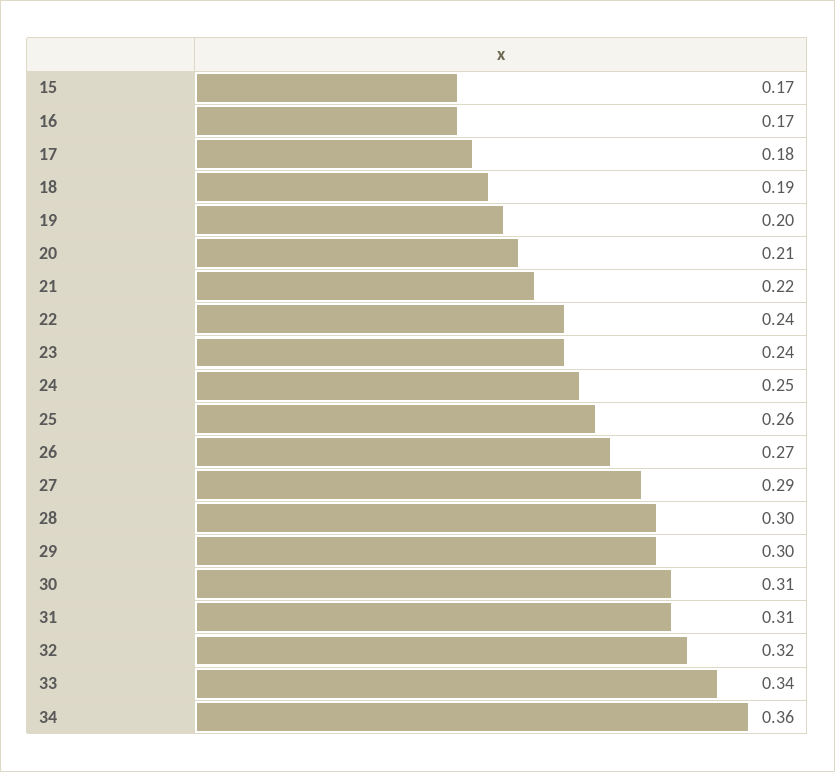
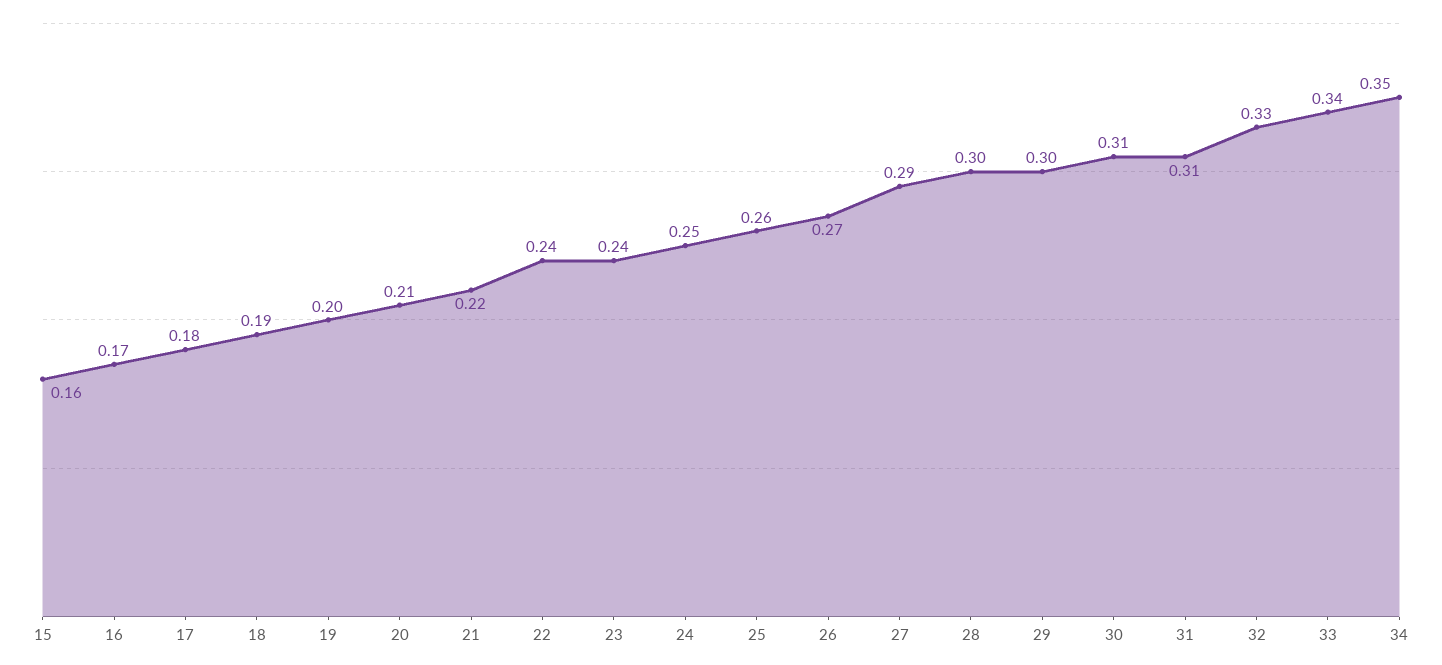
  {
-   "15": 0.17,
+   "15": 0.16,
    "16": 0.17,
    "17": 0.18,
    "18": 0.19,
    "19": 0.2,
    "20": 0.21,
    "21": 0.22,
    "22": 0.24,
    "23": 0.24,
    "24": 0.25,
    "25": 0.26,
    "26": 0.27,
    "27": 0.29,
    "28": 0.3,
    "29": 0.3,
    "30": 0.31,
    "31": 0.31,
-   "32": 0.32,
+   "32": 0.33,
    "33": 0.34,
-   "34": 0.36
+   "34": 0.35
  }

